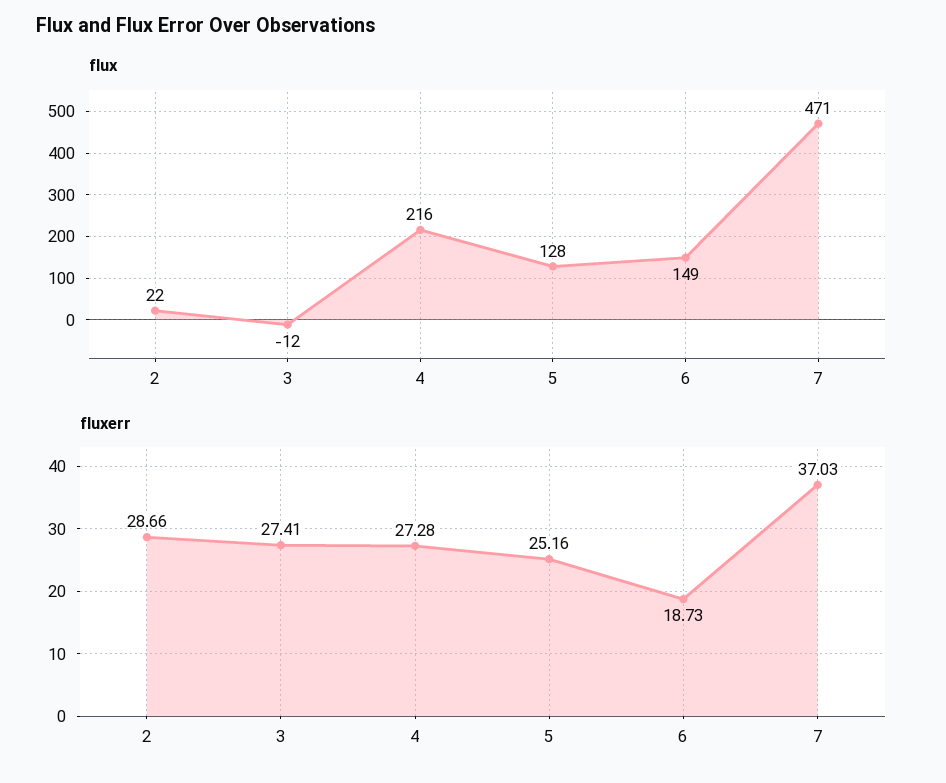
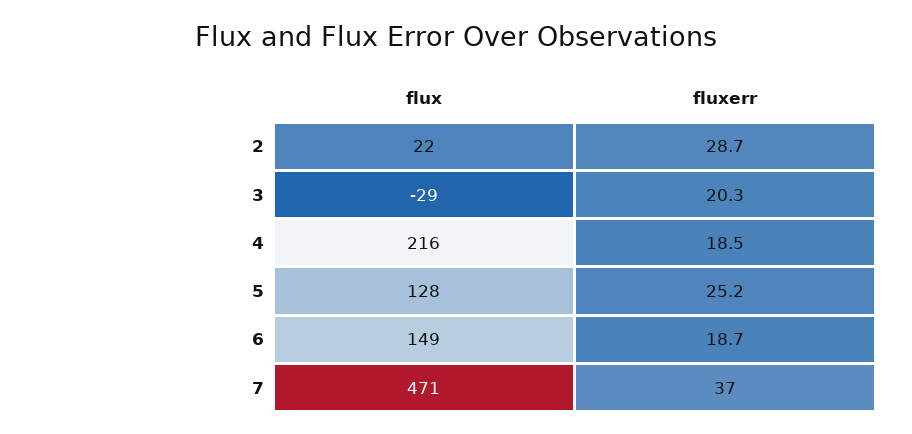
  {
    "flux": {
      "2": 22,
-     "3": -12,
+     "3": -29,
      "4": 216,
      "5": 128,
      "6": 149,
      "7": 471
    },
    "fluxerr": {
      "2": 28.66,
-     "3": 27.41,
+     "3": 20.3,
-     "4": 27.28,
+     "4": 18.5,
      "5": 25.16,
      "6": 18.73,
      "7": 37.03
    }
  }

